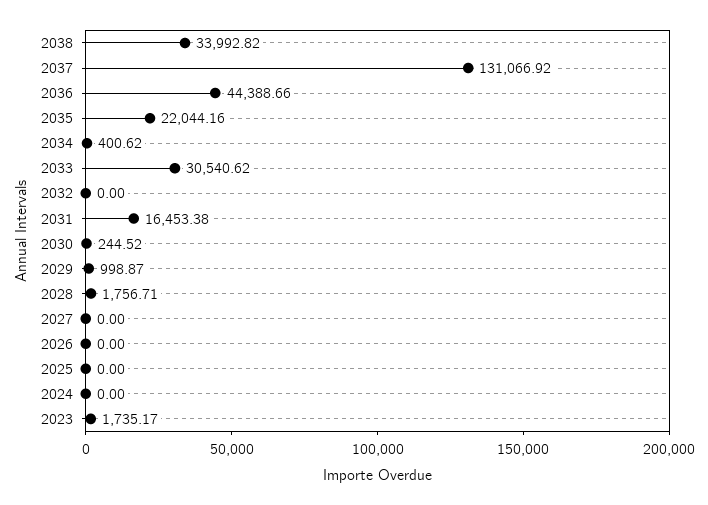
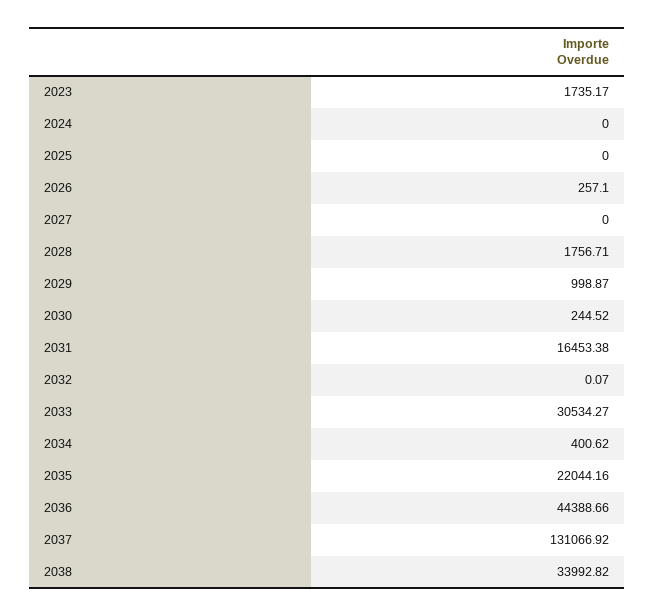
  {
    "2038": 33992.82,
    "2037": 131066.92,
    "2036": 44388.66,
    "2035": 22044.16,
    "2034": 400.62,
-   "2033": 30540.62,
+   "2033": 30534.27,
-   "2032": 0,
+   "2032": 0.07,
    "2031": 16453.38,
    "2030": 244.52,
    "2029": 998.87,
    "2028": 1756.71,
    "2027": 0,
-   "2026": 0,
+   "2026": 257.1,
    "2025": 0,
    "2024": 0,
    "2023": 1735.17
  }

